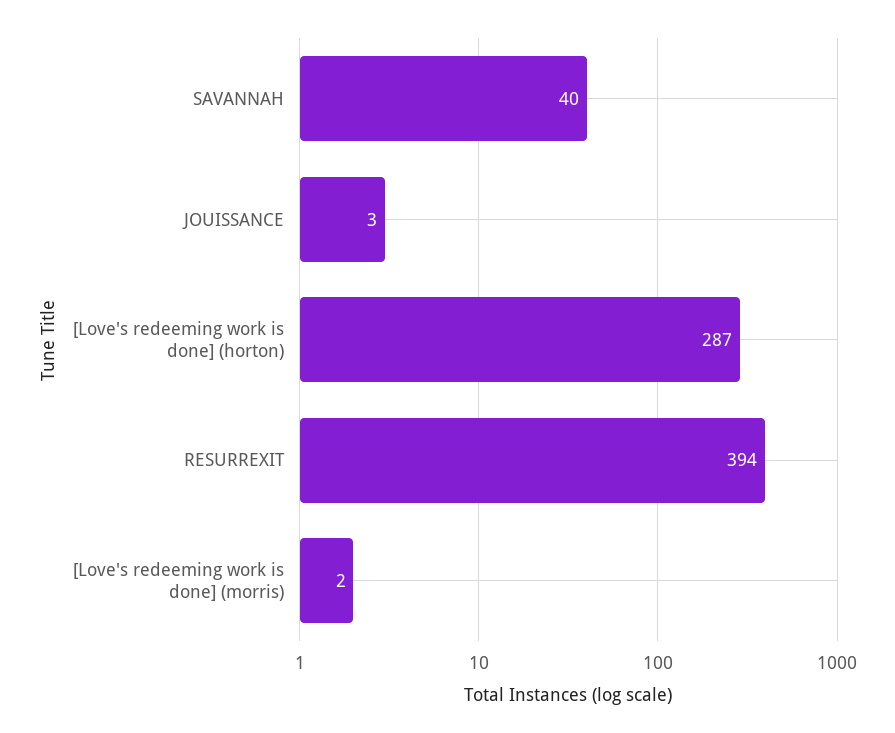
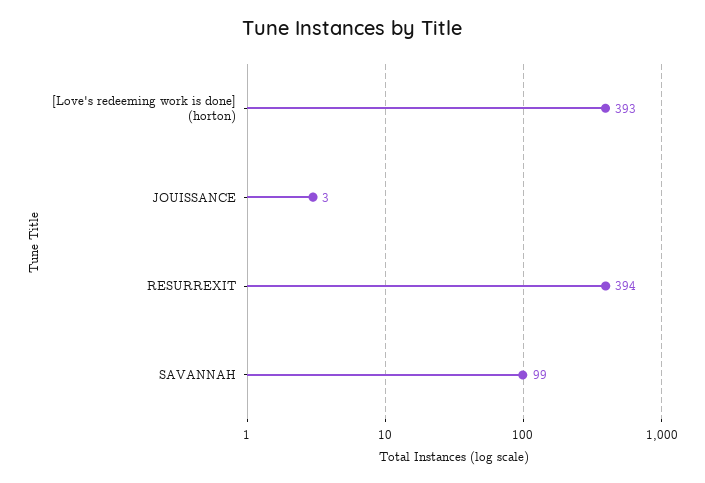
  {
-   "SAVANNAH": 40,
+   "SAVANNAH": 99,
    "JOUISSANCE": 3,
-   "[Love's redeeming work is done] (horton)": 287,
+   "[Love's redeeming work is done] (horton)": 393,
-   "RESURREXIT": 394,
+   "RESURREXIT": 394
-   "[Love's redeeming work is done] (morris)": 2
  }

